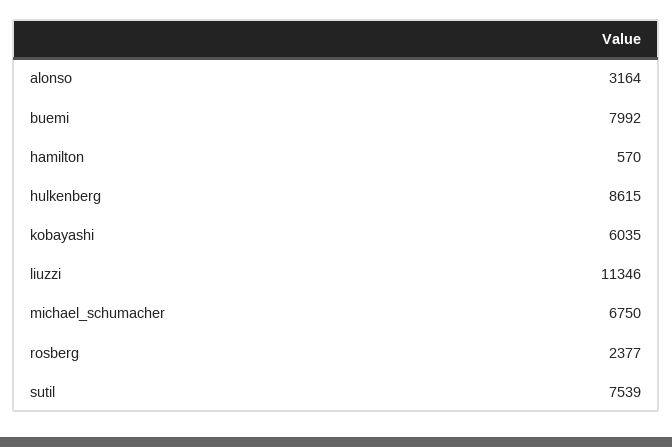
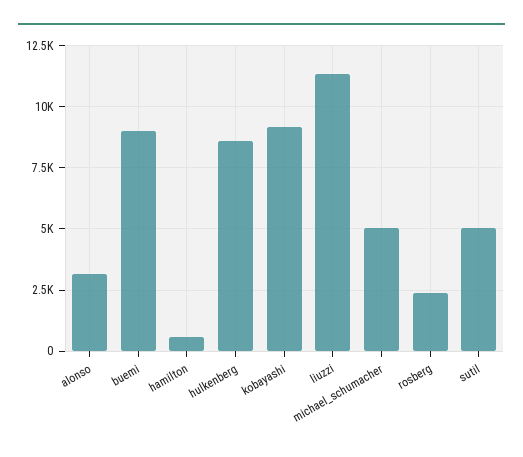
  {
    "alonso": 3164,
-   "buemi": 7992,
+   "buemi": 9000,
    "hamilton": 570,
    "hulkenberg": 8615,
-   "kobayashi": 6035,
+   "kobayashi": 9250,
    "liuzzi": 11346,
-   "michael_schumacher": 6750,
+   "michael_schumacher": 5000,
    "rosberg": 2377,
-   "sutil": 7539
+   "sutil": 5000
  }

